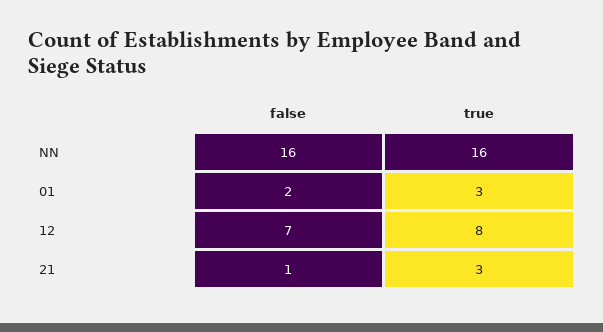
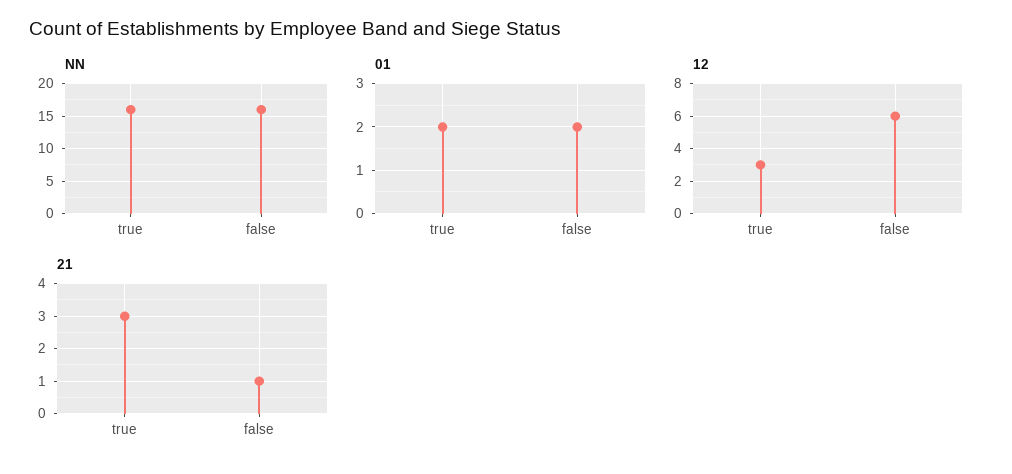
  {
    "NN": {
      "false": 16,
      "true": 16
    },
    "01": {
      "false": 2,
-     "true": 3
+     "true": 2
    },
    "12": {
-     "false": 7,
+     "false": 6,
-     "true": 8
+     "true": 3
    },
    "21": {
      "false": 1,
      "true": 3
    }
  }

